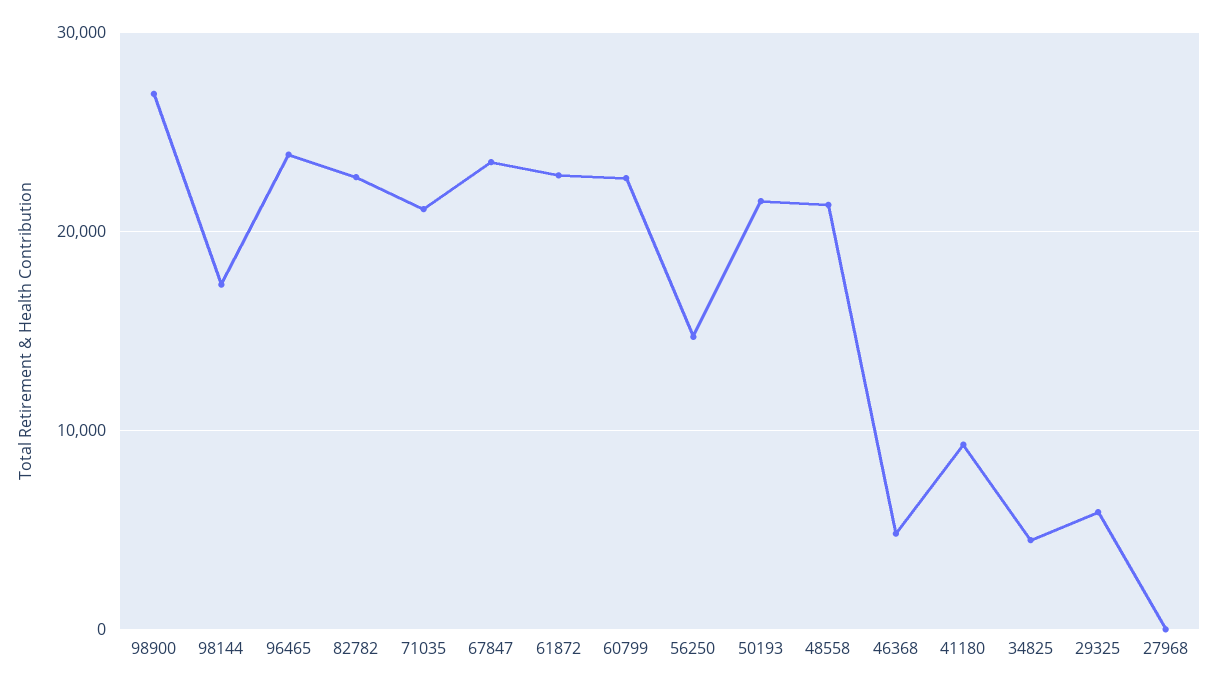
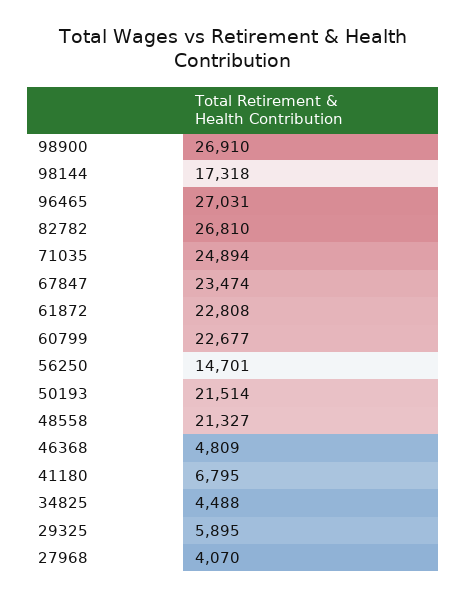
  {
    "98900": 26910,
    "98144": 17318,
-   "96465": 24000,
+   "96465": 27031,
-   "82782": 23000,
+   "82782": 26810,
-   "71035": 21000,
+   "71035": 24894,
    "67847": 23474,
    "61872": 22808,
    "60799": 22677,
    "56250": 14701,
    "50193": 21514,
    "48558": 21327,
    "46368": 4809,
-   "41180": 9000,
+   "41180": 6795,
    "34825": 4488,
    "29325": 5895,
-   "27968": 0
+   "27968": 4070
  }

